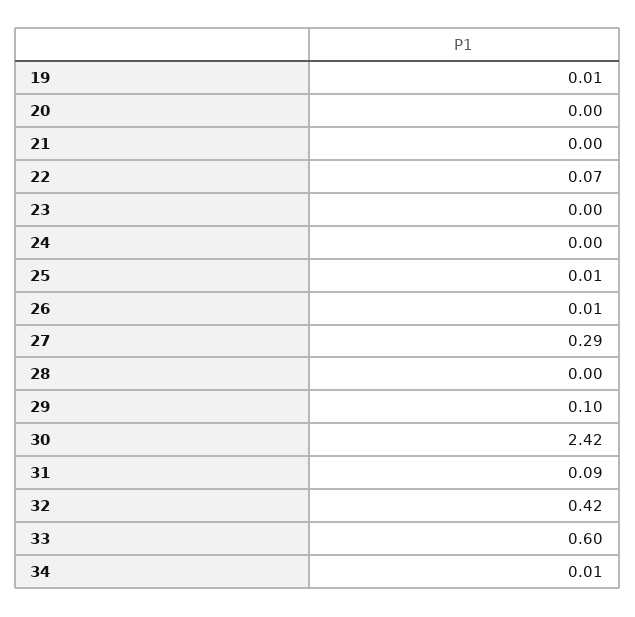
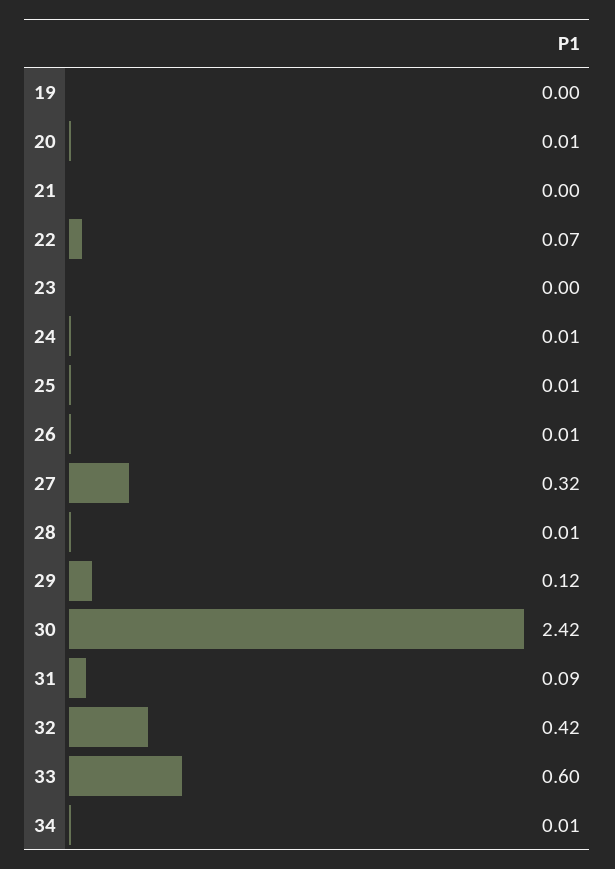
  {
-   "19": 0.01,
+   "19": 0,
-   "20": 0,
+   "20": 0.01,
    "21": 0,
    "22": 0.07,
    "23": 0,
-   "24": 0,
+   "24": 0.01,
    "25": 0.01,
    "26": 0.01,
-   "27": 0.29,
+   "27": 0.32,
-   "28": 0,
+   "28": 0.01,
-   "29": 0.1,
+   "29": 0.12,
    "30": 2.42,
    "31": 0.09,
    "32": 0.42,
    "33": 0.6,
    "34": 0.01
  }

